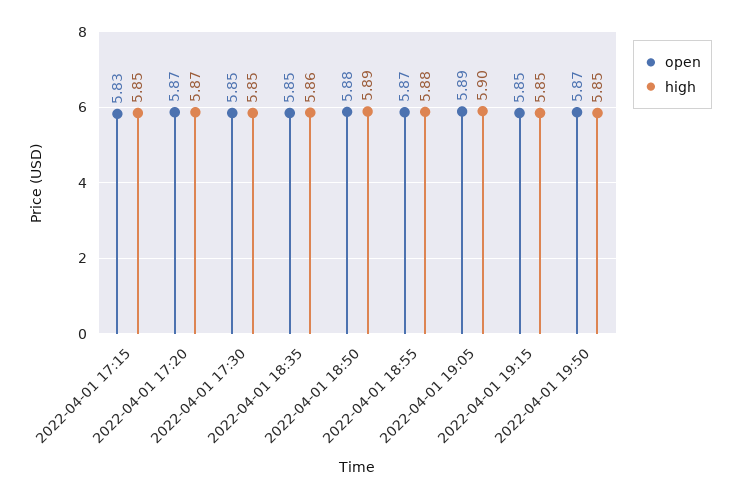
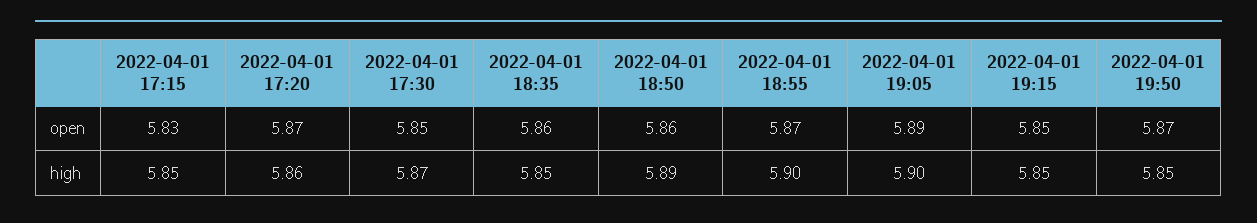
  {
    "open": {
      "2022-04-01 17:15": 5.83,
      "2022-04-01 17:20": 5.87,
      "2022-04-01 17:30": 5.85,
-     "2022-04-01 18:35": 5.85,
+     "2022-04-01 18:35": 5.86,
-     "2022-04-01 18:50": 5.88,
+     "2022-04-01 18:50": 5.86,
      "2022-04-01 18:55": 5.87,
      "2022-04-01 19:05": 5.89,
      "2022-04-01 19:15": 5.85,
      "2022-04-01 19:50": 5.87
    },
    "high": {
      "2022-04-01 17:15": 5.85,
-     "2022-04-01 17:20": 5.87,
+     "2022-04-01 17:20": 5.86,
-     "2022-04-01 17:30": 5.85,
+     "2022-04-01 17:30": 5.87,
-     "2022-04-01 18:35": 5.86,
+     "2022-04-01 18:35": 5.85,
      "2022-04-01 18:50": 5.89,
-     "2022-04-01 18:55": 5.88,
+     "2022-04-01 18:55": 5.9,
      "2022-04-01 19:05": 5.9,
      "2022-04-01 19:15": 5.85,
      "2022-04-01 19:50": 5.85
    }
  }

